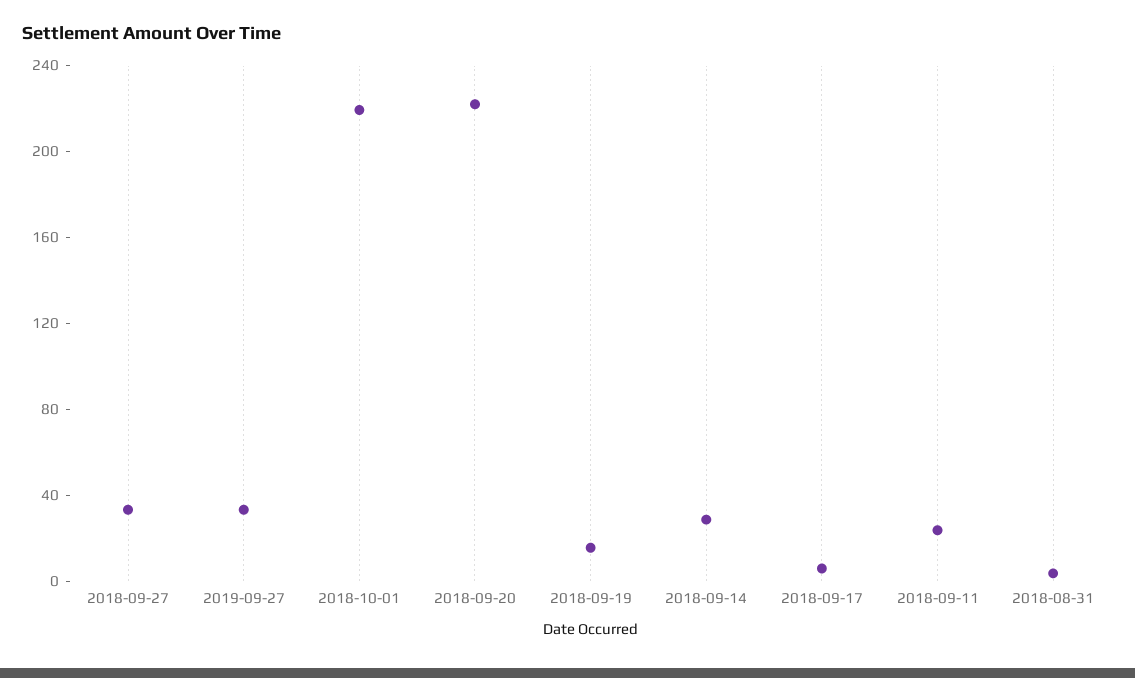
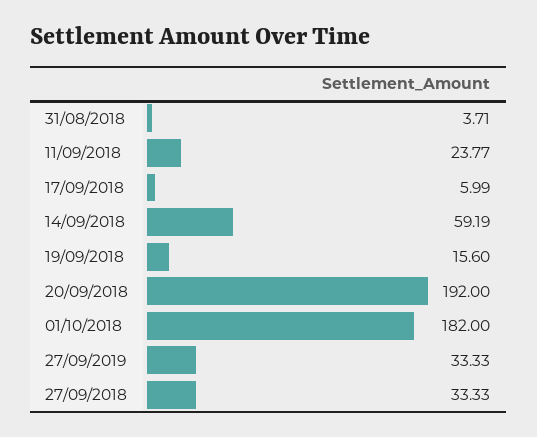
  {
    "2018-09-27": 33.33,
    "2019-09-27": 33.33,
-   "2018-10-01": 220,
+   "2018-10-01": 182,
-   "2018-09-20": 220,
+   "2018-09-20": 192,
    "2018-09-19": 15.6,
-   "2018-09-14": 30,
+   "2018-09-14": 59.19,
    "2018-09-17": 5.99,
    "2018-09-11": 23.77,
    "2018-08-31": 3.71
  }

